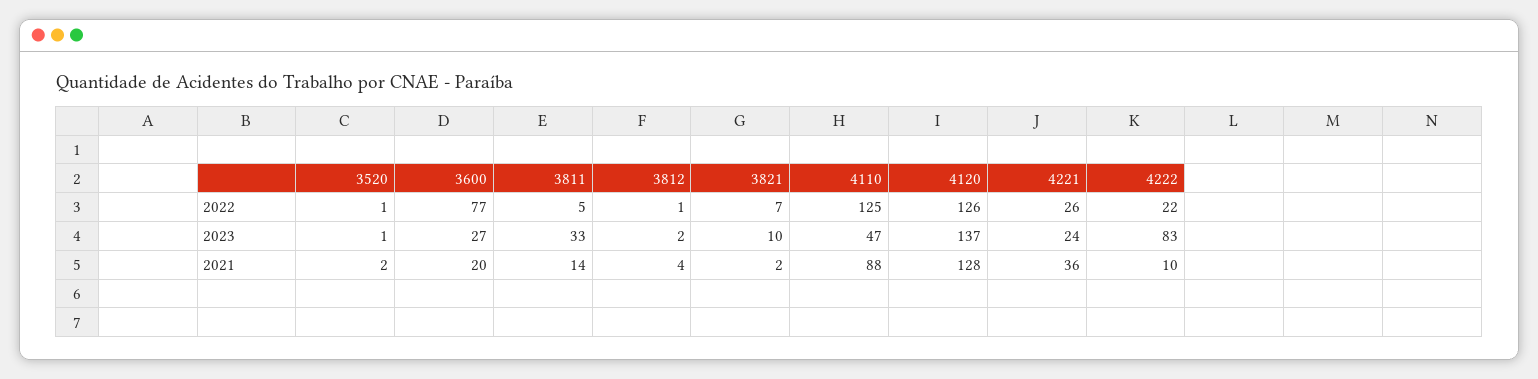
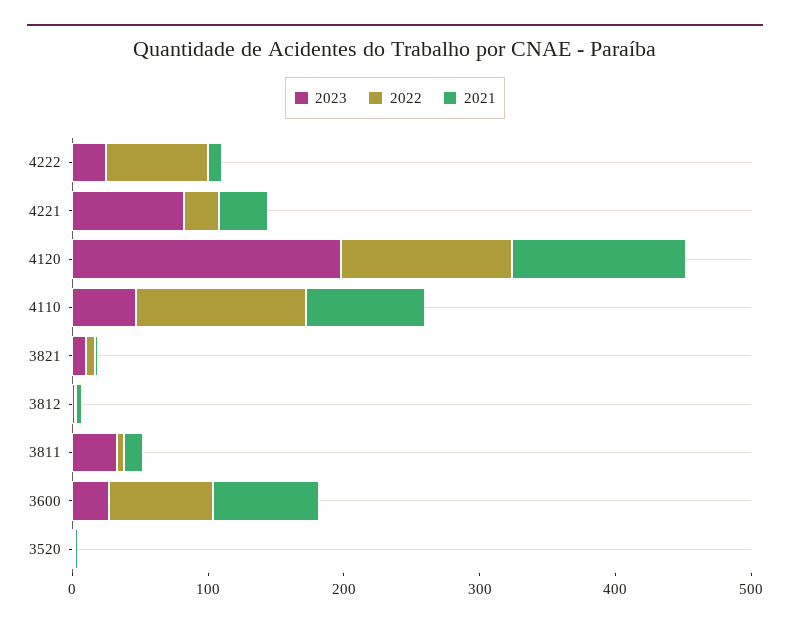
  {
    "2022": {
      "3520": 1,
      "3600": 77,
      "3811": 5,
      "3812": 1,
      "3821": 7,
      "4110": 125,
      "4120": 126,
      "4221": 26,
-     "4222": 22
+     "4222": 80
    },
    "2023": {
      "3520": 1,
      "3600": 27,
      "3811": 33,
      "3812": 2,
      "3821": 10,
      "4110": 47,
-     "4120": 137,
+     "4120": 200,
-     "4221": 24,
+     "4221": 80,
-     "4222": 83
+     "4222": 20
    },
    "2021": {
      "3520": 2,
-     "3600": 20,
+     "3600": 80,
      "3811": 14,
      "3812": 4,
      "3821": 2,
      "4110": 88,
      "4120": 128,
      "4221": 36,
      "4222": 10
    }
  }

